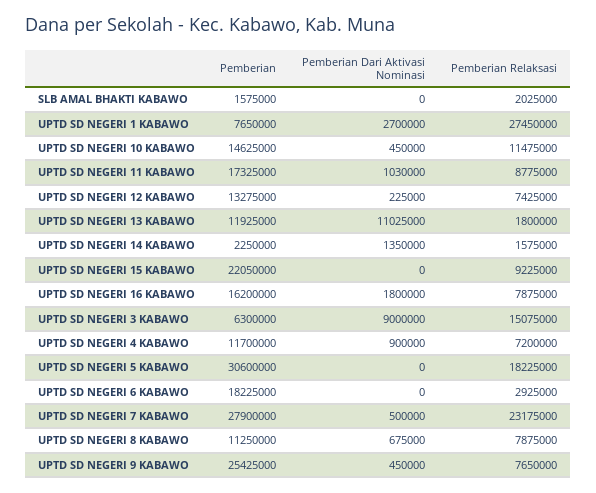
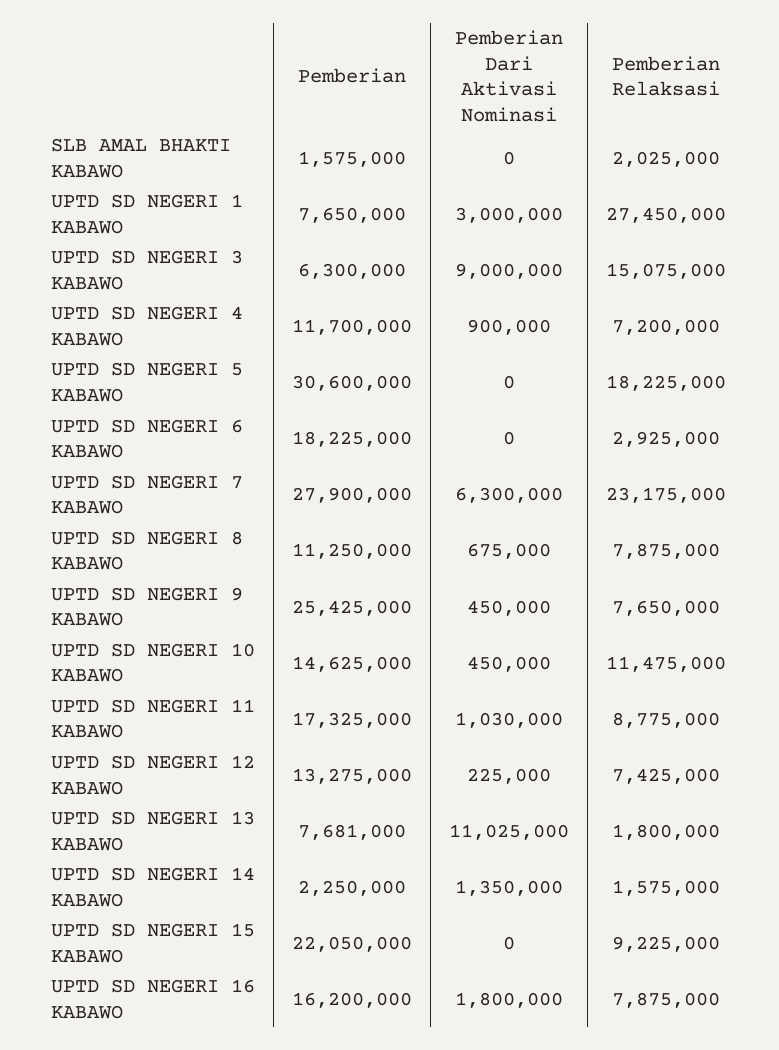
  {
    "Pemberian": {
      "SLB AMAL BHAKTI KABAWO": 1575000,
      "UPTD SD NEGERI 1 KABAWO": 7650000,
      "UPTD SD NEGERI 10 KABAWO": 14625000,
      "UPTD SD NEGERI 11 KABAWO": 17325000,
      "UPTD SD NEGERI 12 KABAWO": 13275000,
-     "UPTD SD NEGERI 13 KABAWO": 11925000,
+     "UPTD SD NEGERI 13 KABAWO": 7681000,
      "UPTD SD NEGERI 14 KABAWO": 2250000,
      "UPTD SD NEGERI 15 KABAWO": 22050000,
      "UPTD SD NEGERI 16 KABAWO": 16200000,
      "UPTD SD NEGERI 3 KABAWO": 6300000,
      "UPTD SD NEGERI 4 KABAWO": 11700000,
      "UPTD SD NEGERI 5 KABAWO": 30600000,
      "UPTD SD NEGERI 6 KABAWO": 18225000,
      "UPTD SD NEGERI 7 KABAWO": 27900000,
      "UPTD SD NEGERI 8 KABAWO": 11250000,
      "UPTD SD NEGERI 9 KABAWO": 25425000
    },
    "Pemberian Dari Aktivasi Nominasi": {
      "SLB AMAL BHAKTI KABAWO": 0,
-     "UPTD SD NEGERI 1 KABAWO": 2700000,
+     "UPTD SD NEGERI 1 KABAWO": 3000000,
      "UPTD SD NEGERI 10 KABAWO": 450000,
      "UPTD SD NEGERI 11 KABAWO": 1030000,
      "UPTD SD NEGERI 12 KABAWO": 225000,
      "UPTD SD NEGERI 13 KABAWO": 11025000,
      "UPTD SD NEGERI 14 KABAWO": 1350000,
      "UPTD SD NEGERI 15 KABAWO": 0,
      "UPTD SD NEGERI 16 KABAWO": 1800000,
      "UPTD SD NEGERI 3 KABAWO": 9000000,
      "UPTD SD NEGERI 4 KABAWO": 900000,
      "UPTD SD NEGERI 5 KABAWO": 0,
      "UPTD SD NEGERI 6 KABAWO": 0,
-     "UPTD SD NEGERI 7 KABAWO": 500000,
+     "UPTD SD NEGERI 7 KABAWO": 6300000,
      "UPTD SD NEGERI 8 KABAWO": 675000,
      "UPTD SD NEGERI 9 KABAWO": 450000
    },
    "Pemberian Relaksasi": {
      "SLB AMAL BHAKTI KABAWO": 2025000,
      "UPTD SD NEGERI 1 KABAWO": 27450000,
      "UPTD SD NEGERI 10 KABAWO": 11475000,
      "UPTD SD NEGERI 11 KABAWO": 8775000,
      "UPTD SD NEGERI 12 KABAWO": 7425000,
      "UPTD SD NEGERI 13 KABAWO": 1800000,
      "UPTD SD NEGERI 14 KABAWO": 1575000,
      "UPTD SD NEGERI 15 KABAWO": 9225000,
      "UPTD SD NEGERI 16 KABAWO": 7875000,
      "UPTD SD NEGERI 3 KABAWO": 15075000,
      "UPTD SD NEGERI 4 KABAWO": 7200000,
      "UPTD SD NEGERI 5 KABAWO": 18225000,
      "UPTD SD NEGERI 6 KABAWO": 2925000,
      "UPTD SD NEGERI 7 KABAWO": 23175000,
      "UPTD SD NEGERI 8 KABAWO": 7875000,
      "UPTD SD NEGERI 9 KABAWO": 7650000
    }
  }

